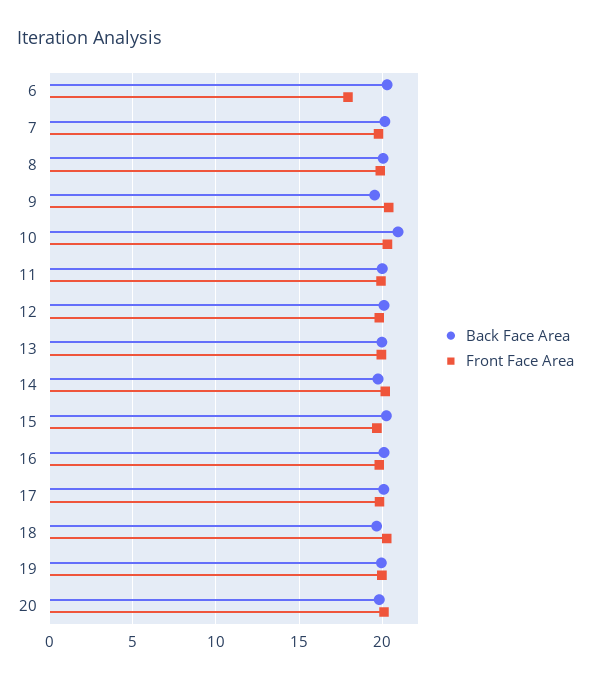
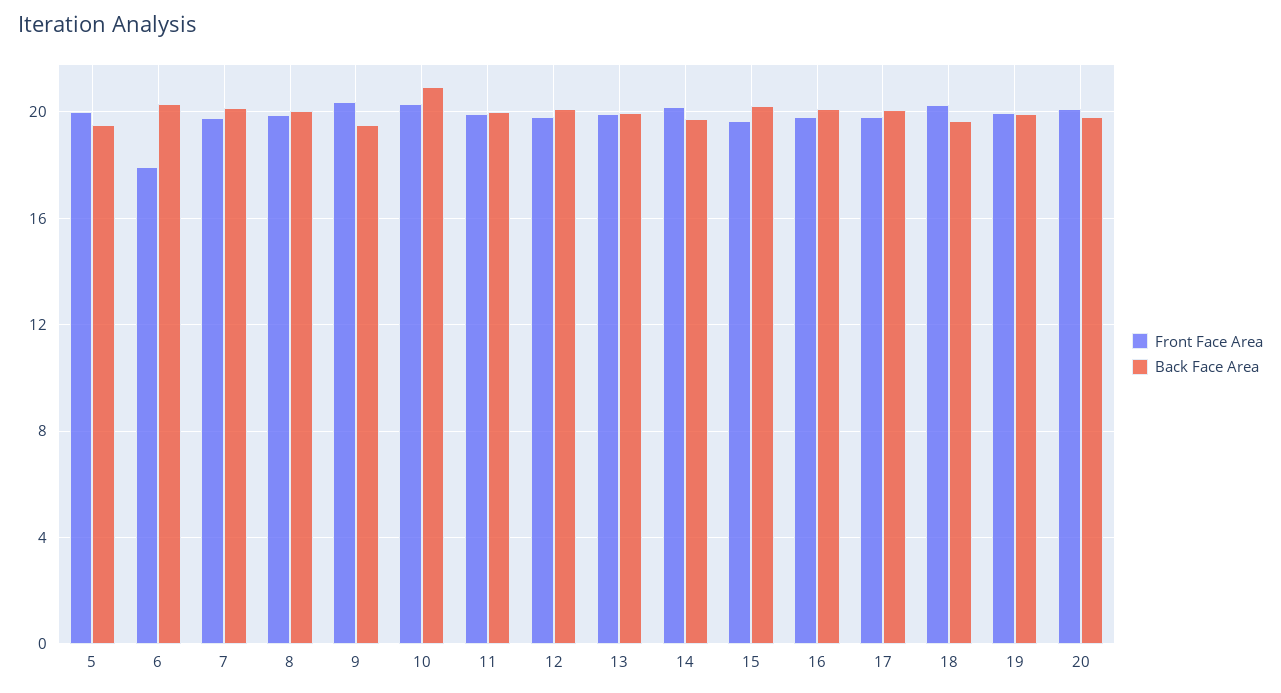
  {
    "Back Face Area": {
      "6": 20.5,
      "7": 20,
      "8": 20,
      "9": 19.5,
      "10": 21,
      "11": 20,
      "12": 20,
      "13": 20,
      "14": 19.5,
      "15": 20,
      "16": 20,
      "17": 20,
      "18": 19.5,
      "19": 20,
-     "20": 20
+     "20": 20,
+     "5": 19.5
    },
    "Front Face Area": {
      "6": 18,
      "7": 20,
      "8": 20,
      "9": 20.5,
      "10": 20.5,
      "11": 20,
      "12": 20,
      "13": 20,
      "14": 20,
      "15": 19.5,
      "16": 20,
      "17": 20,
      "18": 20.5,
      "19": 20,
-     "20": 20
+     "20": 20,
+     "5": 20
    }
  }

